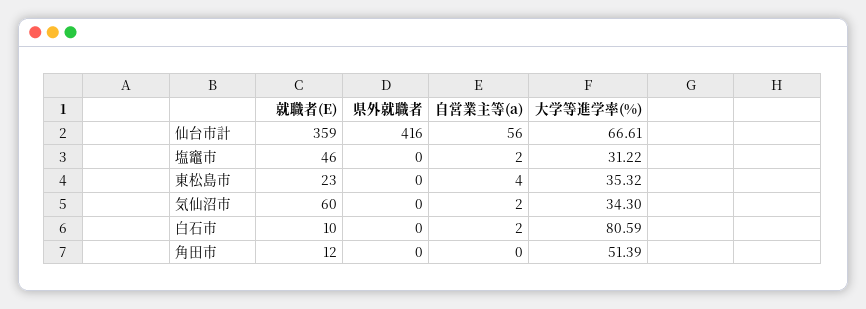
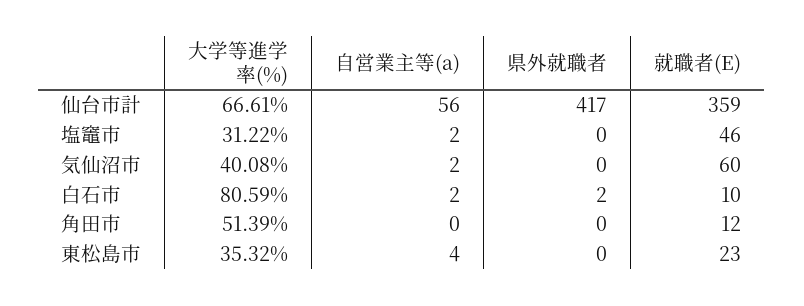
  {
    "就職者(E)": {
      "仙台市計": 359,
      "塩竈市": 46,
      "東松島市": 23,
      "気仙沼市": 60,
      "白石市": 10,
      "角田市": 12
    },
    "県外就職者": {
-     "仙台市計": 416,
+     "仙台市計": 417,
      "塩竈市": 0,
      "東松島市": 0,
      "気仙沼市": 0,
-     "白石市": 0,
+     "白石市": 2,
      "角田市": 0
    },
    "自営業主等(a)": {
      "仙台市計": 56,
      "塩竈市": 2,
      "東松島市": 4,
      "気仙沼市": 2,
      "白石市": 2,
      "角田市": 0
    },
    "大学等進学率(%)": {
      "仙台市計": 66.61,
      "塩竈市": 31.22,
      "東松島市": 35.32,
-     "気仙沼市": 34.3,
+     "気仙沼市": 40.08,
      "白石市": 80.59,
      "角田市": 51.39
    }
  }

